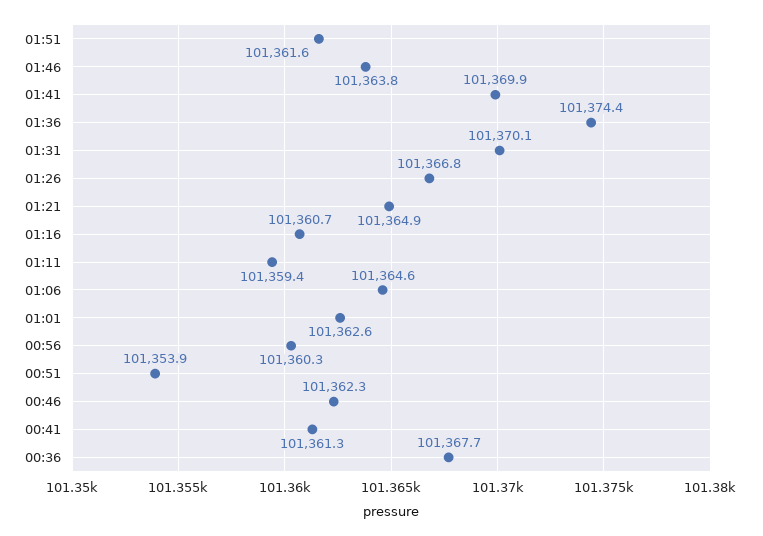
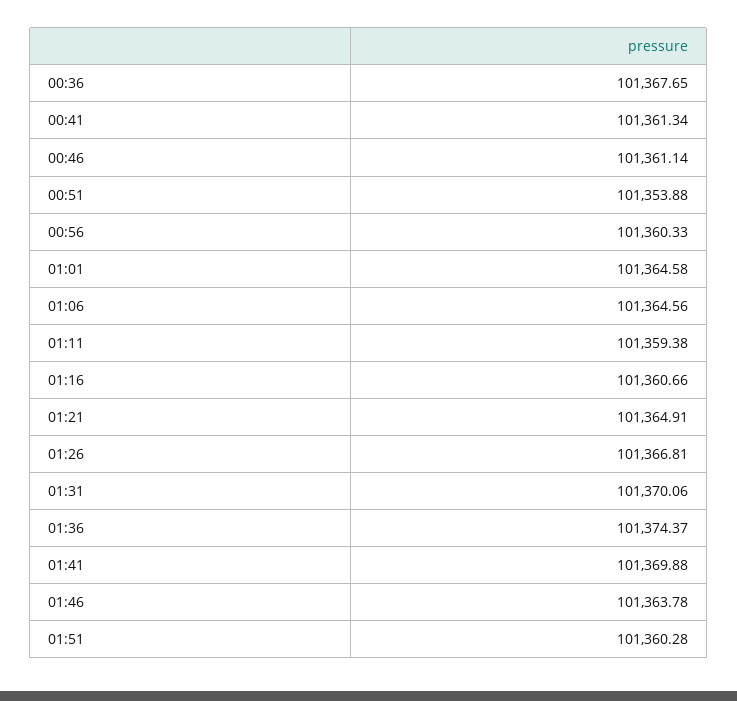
  {
-   "01:51": 101361.6,
+   "01:51": 101360.28,
    "01:46": 101363.78,
    "01:41": 101369.88,
    "01:36": 101374.37,
    "01:31": 101370.06,
    "01:26": 101366.81,
    "01:21": 101364.91,
    "01:16": 101360.66,
    "01:11": 101359.38,
    "01:06": 101364.56,
-   "01:01": 101362.6,
+   "01:01": 101364.58,
    "00:56": 101360.33,
    "00:51": 101353.88,
-   "00:46": 101362.3,
+   "00:46": 101361.14,
    "00:41": 101361.34,
    "00:36": 101367.65
  }

